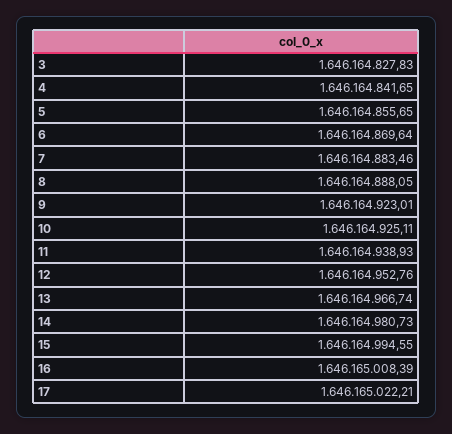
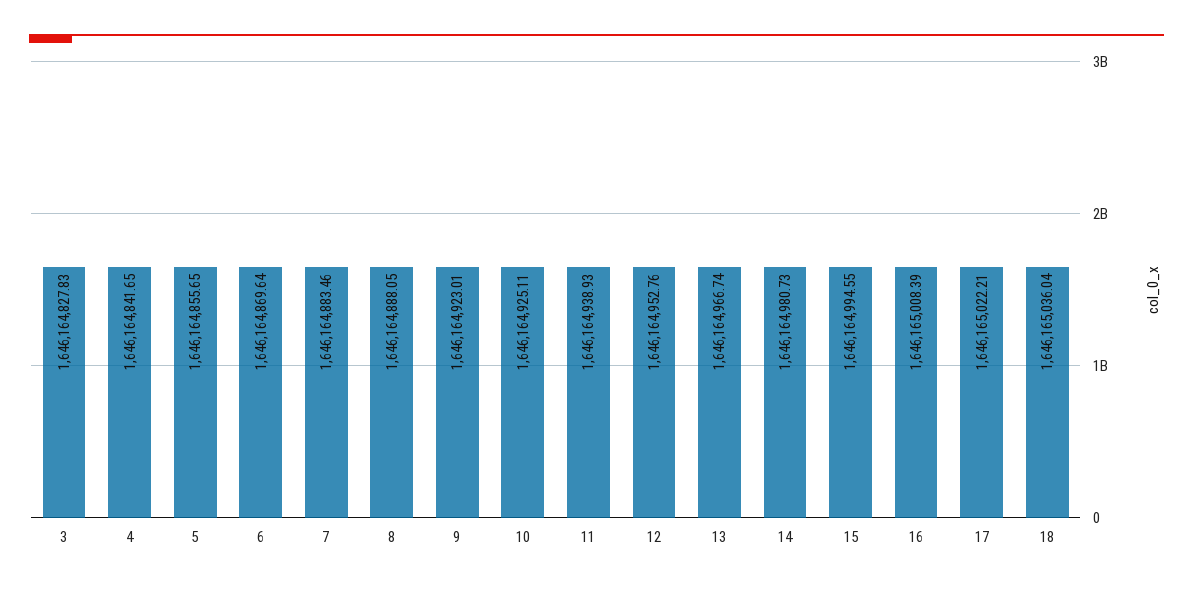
  {
    "3": 1646164827.83,
    "4": 1646164841.65,
    "5": 1646164855.65,
    "6": 1646164869.64,
    "7": 1646164883.46,
    "8": 1646164888.05,
    "9": 1646164923.01,
    "10": 1646164925.11,
    "11": 1646164938.93,
    "12": 1646164952.76,
    "13": 1646164966.74,
    "14": 1646164980.73,
    "15": 1646164994.55,
    "16": 1646165008.39,
-   "17": 1646165022.21
+   "17": 1646165022.21,
+   "18": 1646165036.04
  }

